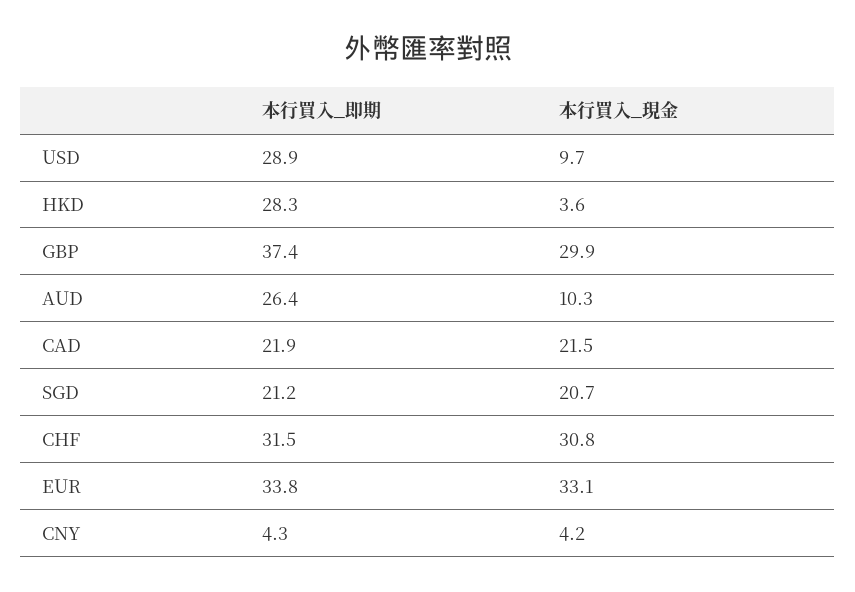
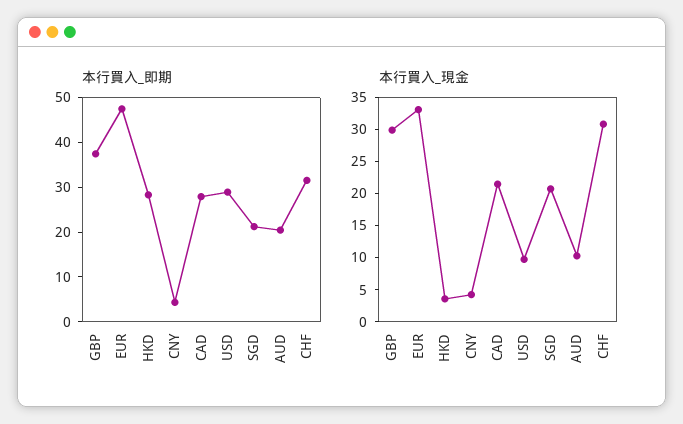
  {
    "本行買入_即期": {
      "USD": 28.9,
      "HKD": 28.3,
      "GBP": 37.4,
-     "AUD": 26.4,
+     "AUD": 20,
-     "CAD": 21.9,
+     "CAD": 28,
      "SGD": 21.2,
      "CHF": 31.5,
-     "EUR": 33.8,
+     "EUR": 48,
      "CNY": 4.3
    },
    "本行買入_現金": {
      "USD": 9.7,
      "HKD": 3.6,
      "GBP": 29.9,
      "AUD": 10.3,
      "CAD": 21.5,
      "SGD": 20.7,
      "CHF": 30.8,
      "EUR": 33.1,
      "CNY": 4.2
    }
  }

